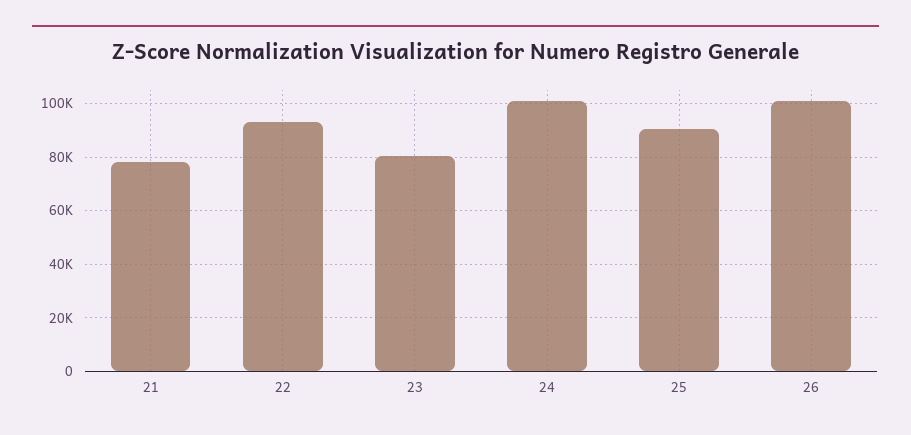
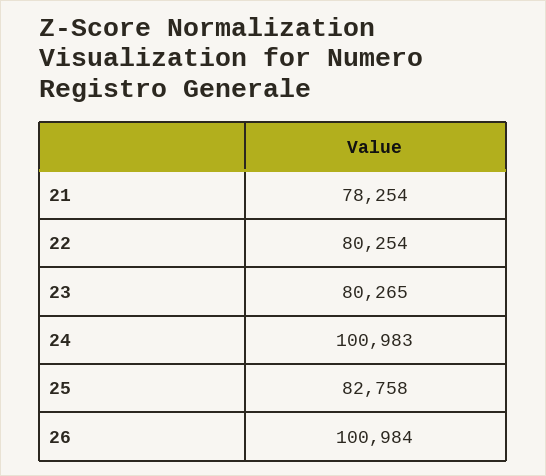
  {
    "21": 78254,
-   "22": 92500,
+   "22": 80254,
    "23": 80265,
    "24": 100983,
-   "25": 90000,
+   "25": 82758,
    "26": 100984
  }

